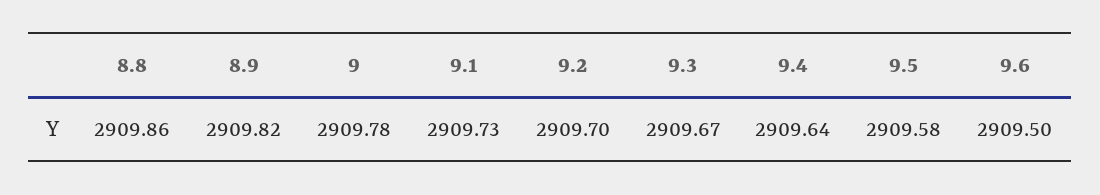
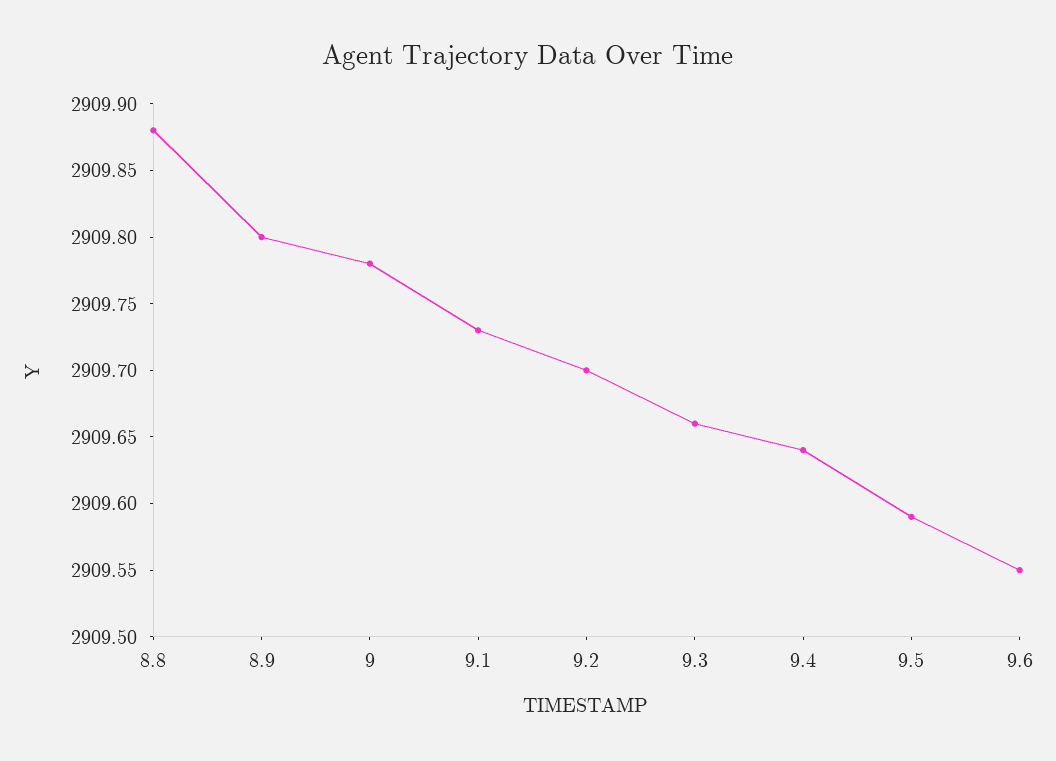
  {
-   "8.8": 2909.86,
+   "8.8": 2909.88,
-   "8.9": 2909.82,
+   "8.9": 2909.8,
    "9": 2909.78,
    "9.1": 2909.73,
    "9.2": 2909.7,
-   "9.3": 2909.67,
+   "9.3": 2909.66,
    "9.4": 2909.64,
-   "9.5": 2909.58,
+   "9.5": 2909.59,
-   "9.6": 2909.5
+   "9.6": 2909.55
  }

